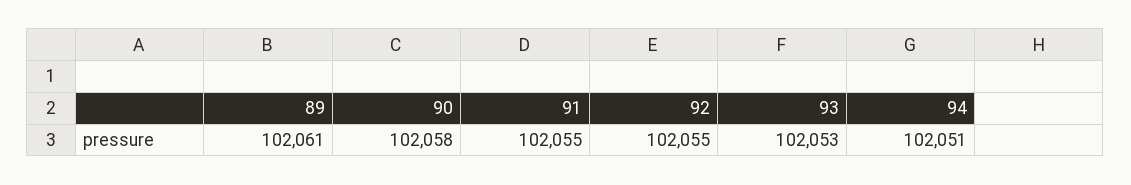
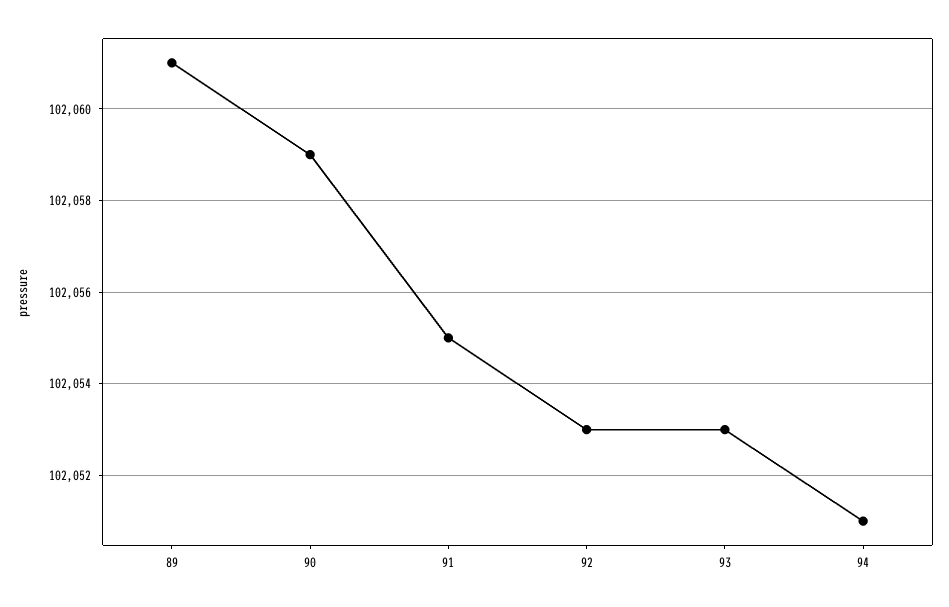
  {
    "89": 102061,
-   "90": 102058,
+   "90": 102059,
    "91": 102055,
-   "92": 102055,
+   "92": 102053,
    "93": 102053,
    "94": 102051
  }

